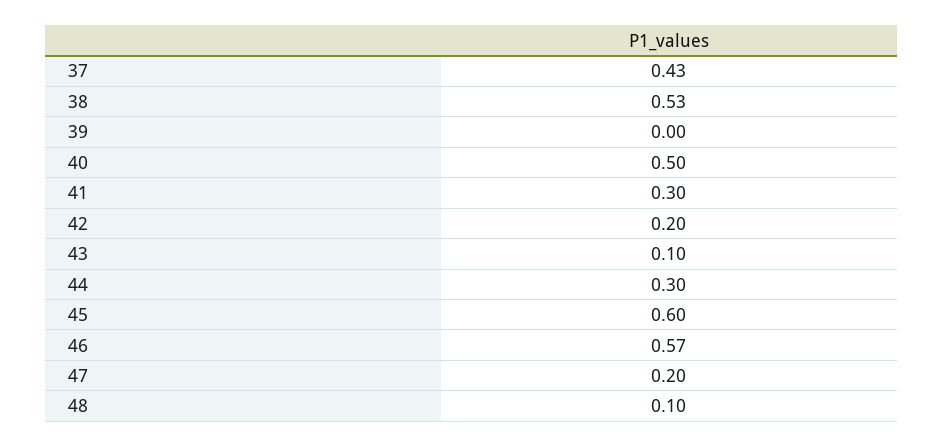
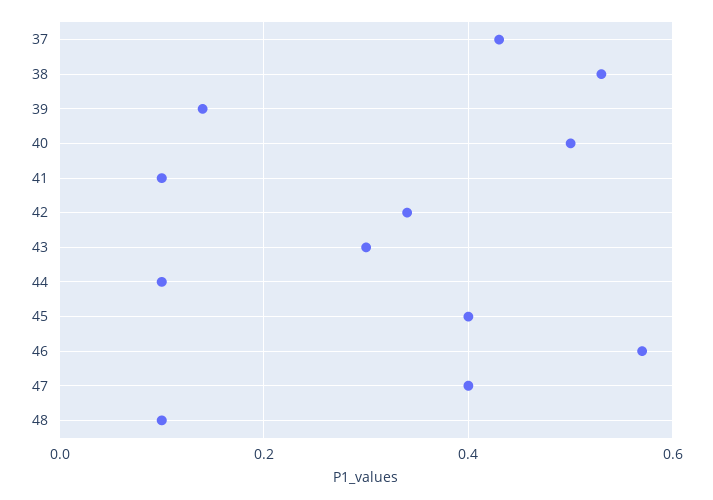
  {
    "37": 0.43,
    "38": 0.53,
-   "39": 0,
+   "39": 0.15,
    "40": 0.5,
-   "41": 0.3,
+   "41": 0.1,
-   "42": 0.2,
+   "42": 0.35,
-   "43": 0.1,
+   "43": 0.3,
-   "44": 0.3,
+   "44": 0.1,
-   "45": 0.6,
+   "45": 0.4,
    "46": 0.57,
-   "47": 0.2,
+   "47": 0.4,
    "48": 0.1
  }

